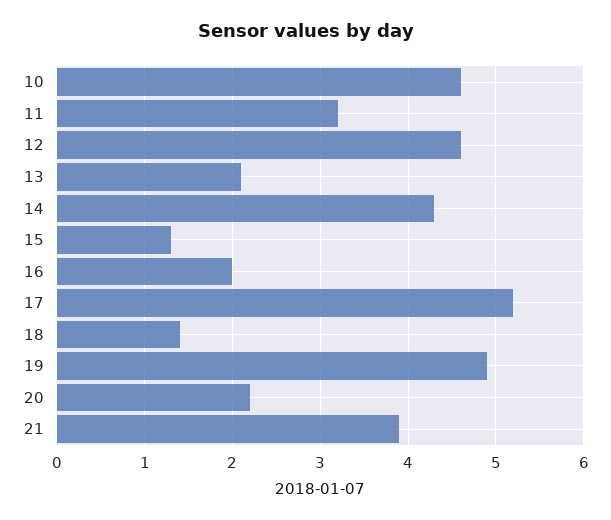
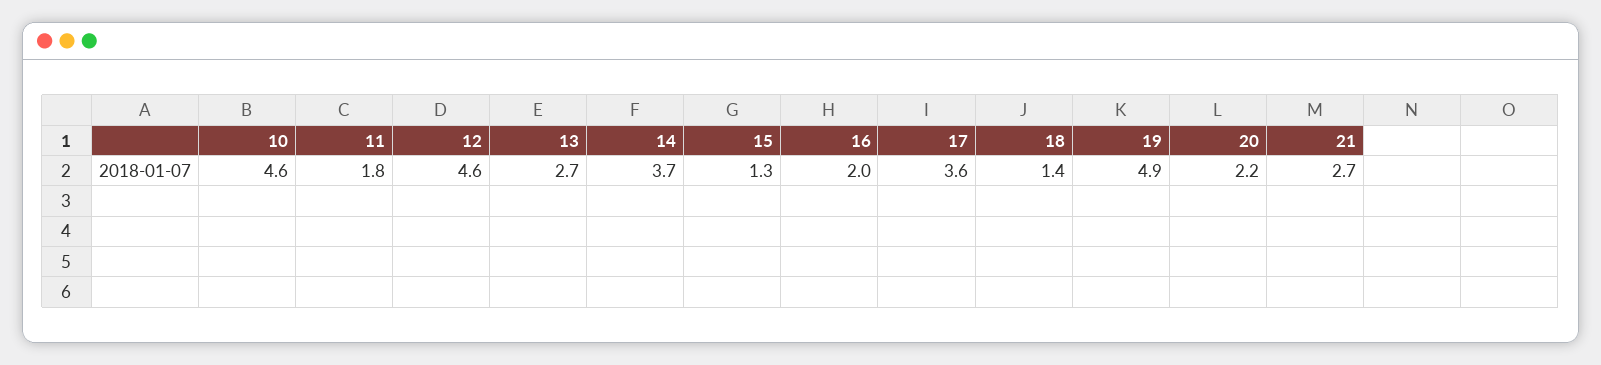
  {
    "10": 4.6,
-   "11": 3.2,
+   "11": 1.8,
    "12": 4.6,
-   "13": 2.1,
+   "13": 2.7,
-   "14": 4.3,
+   "14": 3.7,
    "15": 1.3,
    "16": 2,
-   "17": 5.2,
+   "17": 3.6,
    "18": 1.4,
    "19": 4.9,
    "20": 2.2,
-   "21": 3.9
+   "21": 2.7
  }

